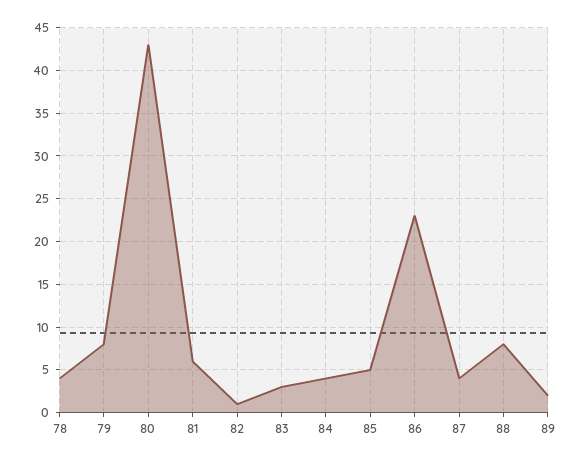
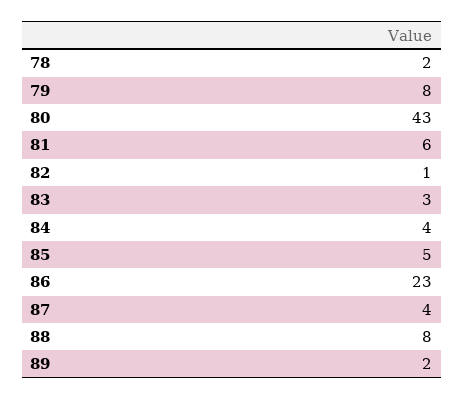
  {
-   "78": 4,
+   "78": 2,
    "79": 8,
    "80": 43,
    "81": 6,
    "82": 1,
    "83": 3,
    "84": 4,
    "85": 5,
    "86": 23,
    "87": 4,
    "88": 8,
    "89": 2
  }

